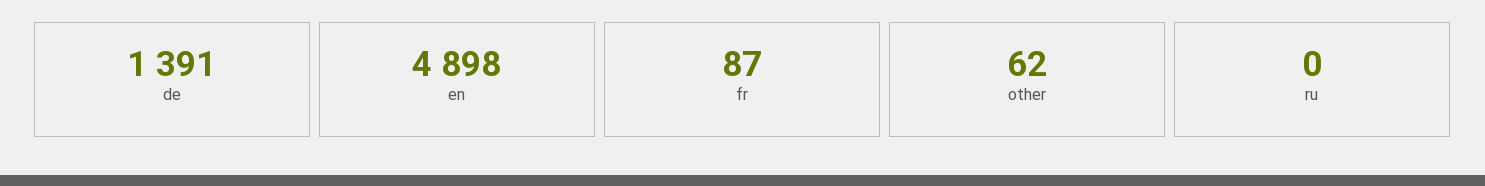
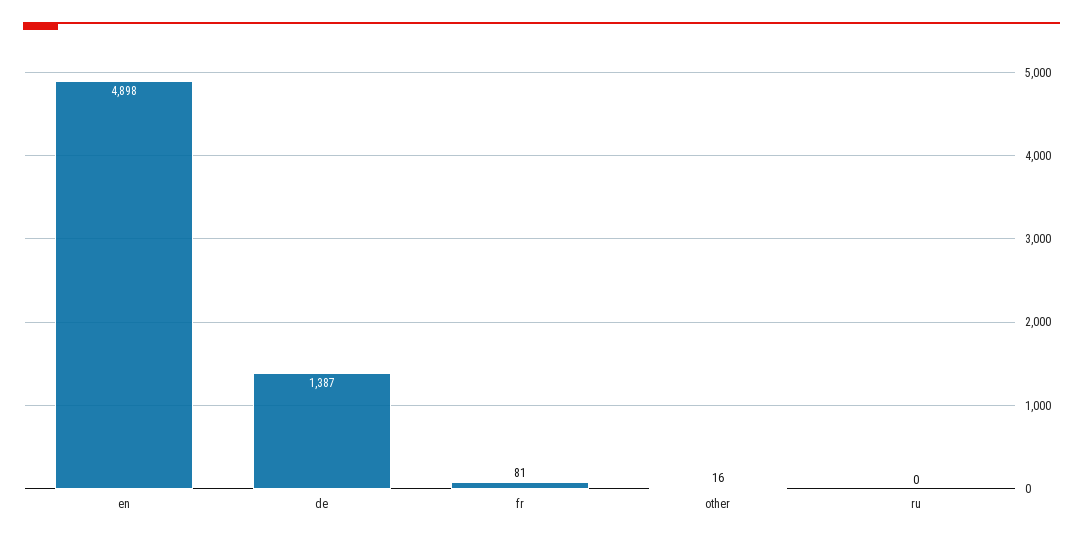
  {
-   "de": 1391,
+   "de": 1387,
    "en": 4898,
-   "fr": 87,
+   "fr": 81,
-   "other": 62,
+   "other": 16,
    "ru": 0
  }

